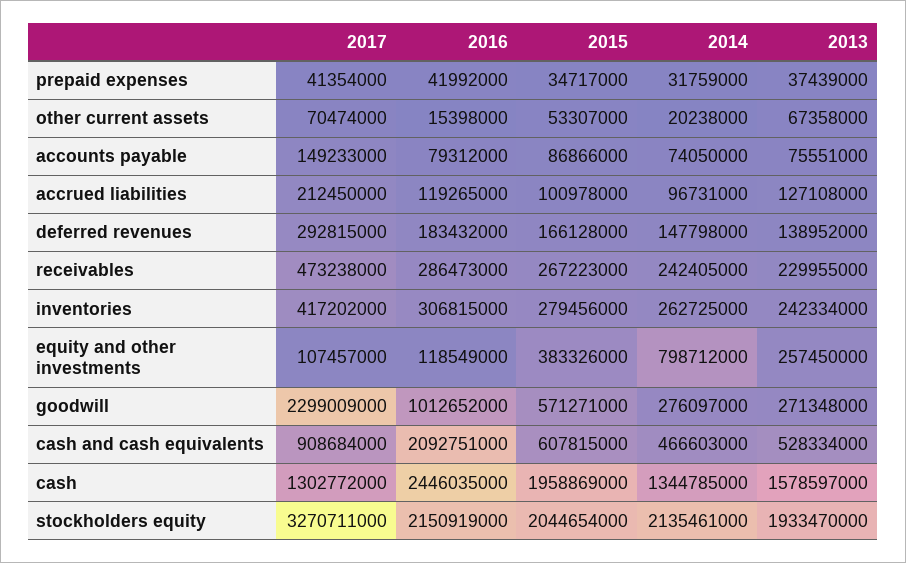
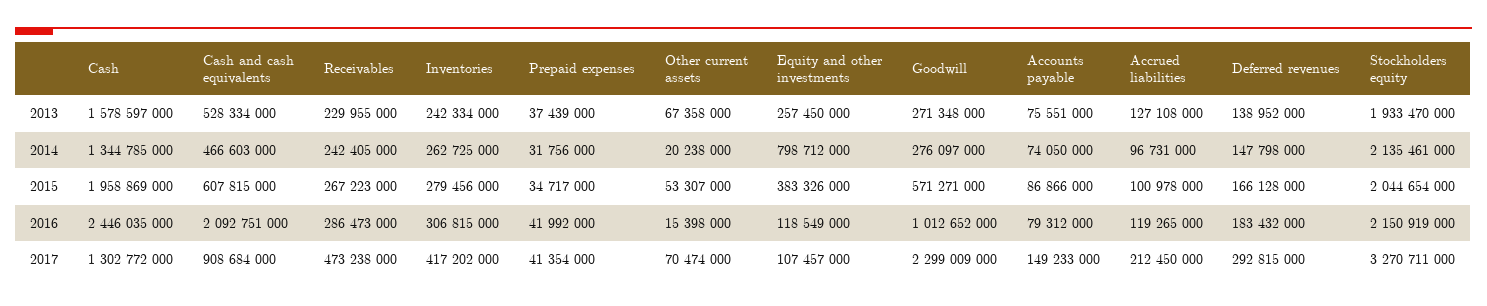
  {
    "2017": {
      "prepaid expenses": 41354000,
      "other current assets": 70474000,
      "accounts payable": 149233000,
      "accrued liabilities": 212450000,
      "deferred revenues": 292815000,
      "receivables": 473238000,
      "inventories": 417202000,
      "equity and other investments": 107457000,
      "goodwill": 2299009000,
      "cash and cash equivalents": 908684000,
      "cash": 1302772000,
      "stockholders equity": 3270711000
    },
    "2016": {
      "prepaid expenses": 41992000,
      "other current assets": 15398000,
      "accounts payable": 79312000,
      "accrued liabilities": 119265000,
      "deferred revenues": 183432000,
      "receivables": 286473000,
      "inventories": 306815000,
      "equity and other investments": 118549000,
      "goodwill": 1012652000,
      "cash and cash equivalents": 2092751000,
      "cash": 2446035000,
      "stockholders equity": 2150919000
    },
    "2015": {
      "prepaid expenses": 34717000,
      "other current assets": 53307000,
      "accounts payable": 86866000,
      "accrued liabilities": 100978000,
      "deferred revenues": 166128000,
      "receivables": 267223000,
      "inventories": 279456000,
      "equity and other investments": 383326000,
      "goodwill": 571271000,
      "cash and cash equivalents": 607815000,
      "cash": 1958869000,
      "stockholders equity": 2044654000
    },
    "2014": {
-     "prepaid expenses": 31759000,
+     "prepaid expenses": 31756000,
      "other current assets": 20238000,
      "accounts payable": 74050000,
      "accrued liabilities": 96731000,
      "deferred revenues": 147798000,
      "receivables": 242405000,
      "inventories": 262725000,
      "equity and other investments": 798712000,
      "goodwill": 276097000,
      "cash and cash equivalents": 466603000,
      "cash": 1344785000,
      "stockholders equity": 2135461000
    },
    "2013": {
      "prepaid expenses": 37439000,
      "other current assets": 67358000,
      "accounts payable": 75551000,
      "accrued liabilities": 127108000,
      "deferred revenues": 138952000,
      "receivables": 229955000,
      "inventories": 242334000,
      "equity and other investments": 257450000,
      "goodwill": 271348000,
      "cash and cash equivalents": 528334000,
      "cash": 1578597000,
      "stockholders equity": 1933470000
    }
  }

